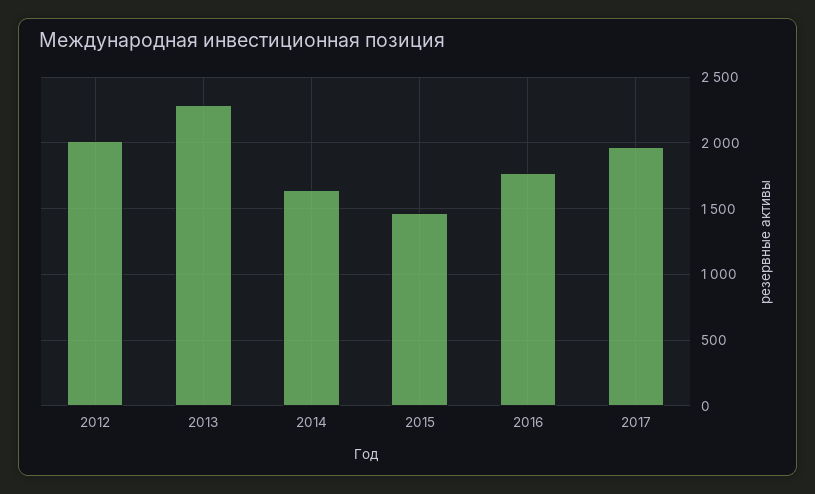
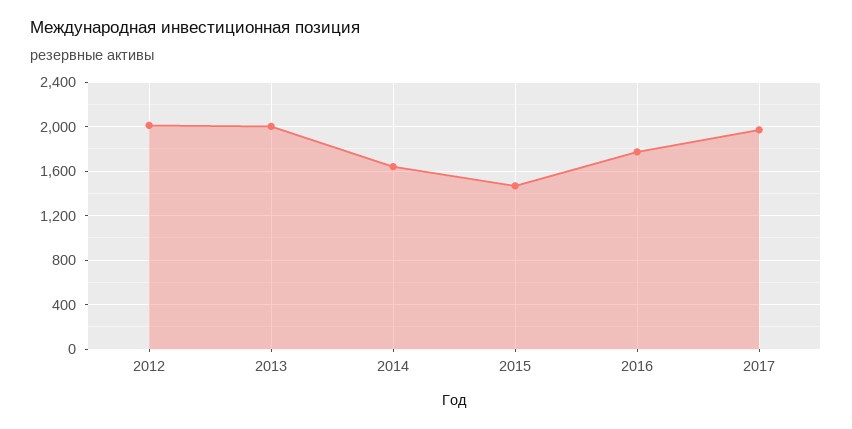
  {
    "2012": 2000,
-   "2013": 2300,
+   "2013": 2000,
    "2014": 1650,
    "2015": 1450,
    "2016": 1750,
    "2017": 1950
  }

